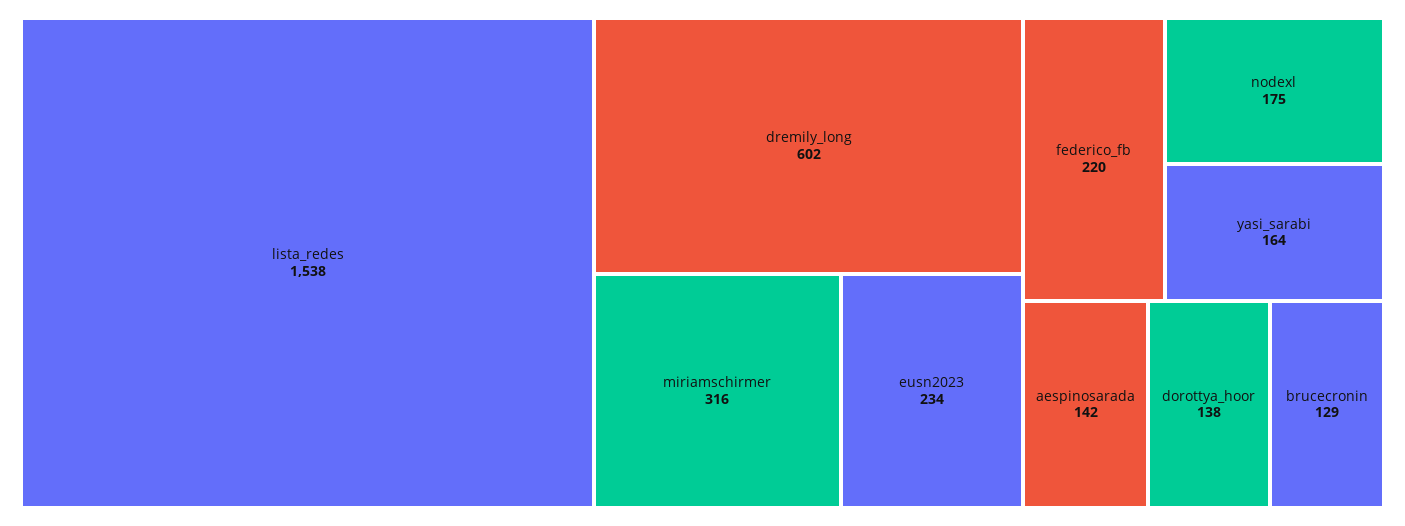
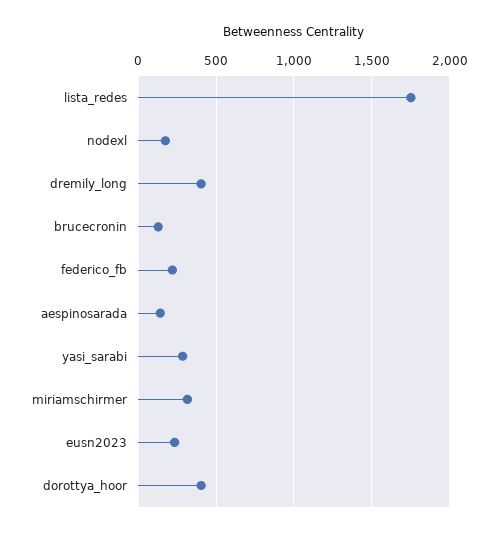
  {
-   "lista_redes": 1538,
+   "lista_redes": 1750,
-   "dremily_long": 602,
+   "dremily_long": 400,
    "miriamschirmer": 316,
    "eusn2023": 234,
    "federico_fb": 220,
    "nodexl": 175,
-   "yasi_sarabi": 164,
+   "yasi_sarabi": 300,
    "aespinosarada": 142,
-   "dorottya_hoor": 138,
+   "dorottya_hoor": 400,
    "brucecronin": 129
  }

